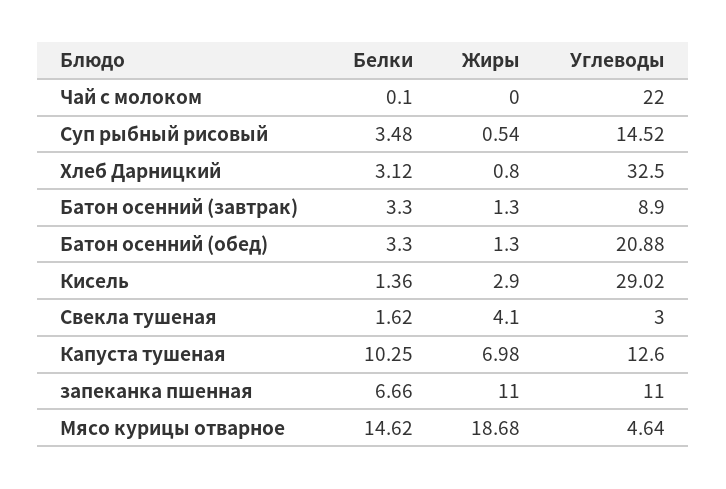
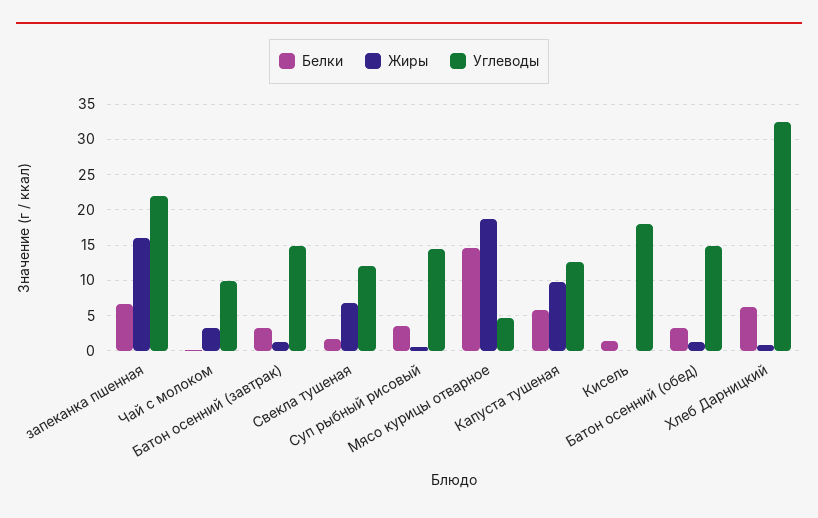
  {
    "Белки": {
      "Чай с молоком": 0.1,
      "Суп рыбный рисовый": 3.48,
-     "Хлеб Дарницкий": 3.12,
+     "Хлеб Дарницкий": 6,
      "Батон осенний (завтрак)": 3.3,
      "Батон осенний (обед)": 3.3,
      "Кисель": 1.36,
      "Свекла тушеная": 1.62,
-     "Капуста тушеная": 10.25,
+     "Капуста тушеная": 6,
      "запеканка пшенная": 6.66,
      "Мясо курицы отварное": 14.62
    },
    "Жиры": {
-     "Чай с молоком": 0,
+     "Чай с молоком": 3,
      "Суп рыбный рисовый": 0.54,
      "Хлеб Дарницкий": 0.8,
      "Батон осенний (завтрак)": 1.3,
      "Батон осенний (обед)": 1.3,
-     "Кисель": 2.9,
+     "Кисель": 0,
-     "Свекла тушеная": 4.1,
+     "Свекла тушеная": 7,
-     "Капуста тушеная": 6.98,
+     "Капуста тушеная": 10,
-     "запеканка пшенная": 11,
+     "запеканка пшенная": 16,
      "Мясо курицы отварное": 18.68
    },
    "Углеводы": {
-     "Чай с молоком": 22,
+     "Чай с молоком": 10,
      "Суп рыбный рисовый": 14.52,
      "Хлеб Дарницкий": 32.5,
-     "Батон осенний (завтрак)": 8.9,
+     "Батон осенний (завтрак)": 15,
-     "Батон осенний (обед)": 20.88,
+     "Батон осенний (обед)": 15,
-     "Кисель": 29.02,
+     "Кисель": 18,
-     "Свекла тушеная": 3,
+     "Свекла тушеная": 12,
      "Капуста тушеная": 12.6,
-     "запеканка пшенная": 11,
+     "запеканка пшенная": 22,
      "Мясо курицы отварное": 4.64
    }
  }

